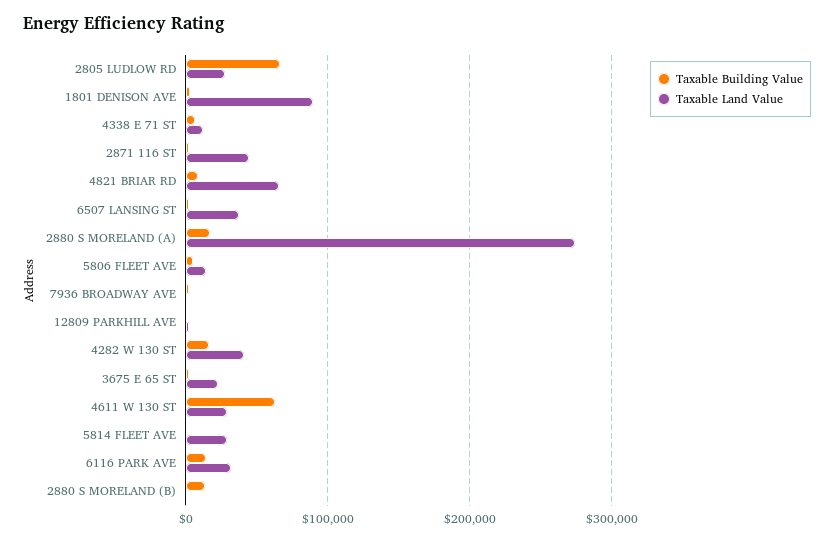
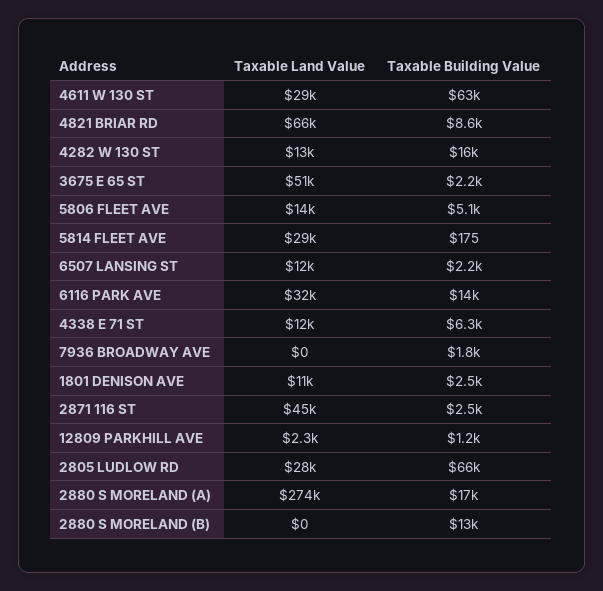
  {
    "Taxable Building Value": {
      "2805 LUDLOW RD": 66000,
      "1801 DENISON AVE": 2500,
      "4338 E 71 ST": 6300,
      "2871 116 ST": 2500,
      "4821 BRIAR RD": 8600,
      "6507 LANSING ST": 2200,
      "2880 S MORELAND (A)": 17000,
      "5806 FLEET AVE": 5100,
      "7936 BROADWAY AVE": 1800,
      "12809 PARKHILL AVE": 1200,
      "4282 W 130 ST": 16000,
      "3675 E 65 ST": 2200,
      "4611 W 130 ST": 63000,
      "5814 FLEET AVE": 175,
      "6116 PARK AVE": 14000,
      "2880 S MORELAND (B)": 13000
    },
    "Taxable Land Value": {
      "2805 LUDLOW RD": 28000,
-     "1801 DENISON AVE": 90000,
+     "1801 DENISON AVE": 11000,
      "4338 E 71 ST": 12000,
      "2871 116 ST": 45000,
      "4821 BRIAR RD": 66000,
-     "6507 LANSING ST": 40000,
+     "6507 LANSING ST": 12000,
      "2880 S MORELAND (A)": 274000,
      "5806 FLEET AVE": 14000,
      "7936 BROADWAY AVE": 0,
      "12809 PARKHILL AVE": 2300,
-     "4282 W 130 ST": 40000,
+     "4282 W 130 ST": 13000,
-     "3675 E 65 ST": 20000,
+     "3675 E 65 ST": 51000,
      "4611 W 130 ST": 29000,
      "5814 FLEET AVE": 29000,
      "6116 PARK AVE": 32000,
      "2880 S MORELAND (B)": 0
    }
  }

